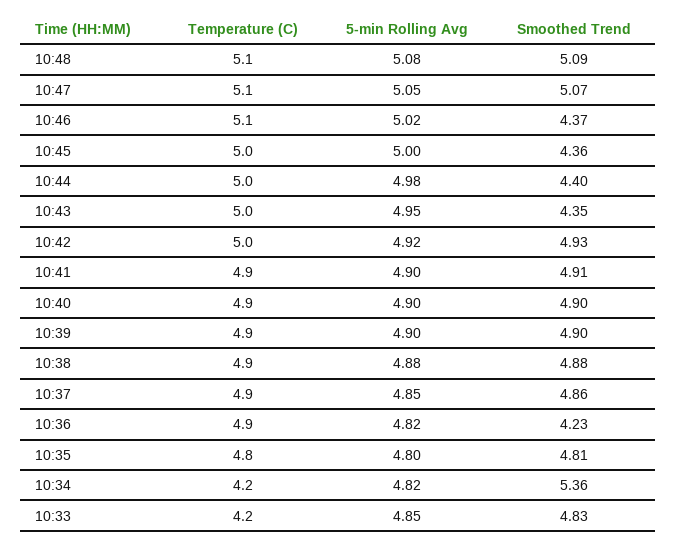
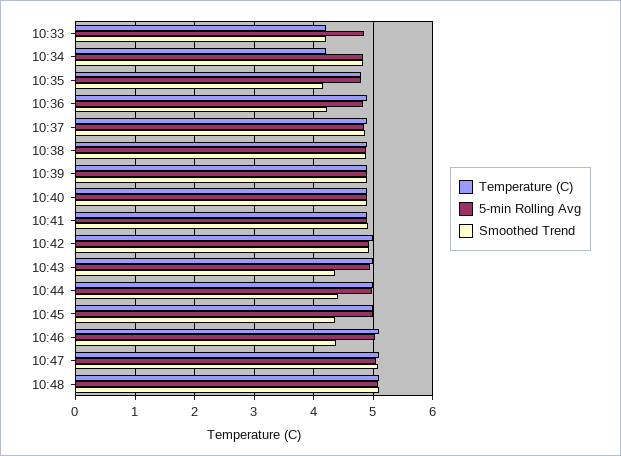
  {
    "Temperature (C)": {
      "10:48": 5.1,
      "10:47": 5.1,
      "10:46": 5.1,
      "10:45": 5,
      "10:44": 5,
      "10:43": 5,
      "10:42": 5,
      "10:41": 4.9,
      "10:40": 4.9,
      "10:39": 4.9,
      "10:38": 4.9,
      "10:37": 4.9,
      "10:36": 4.9,
      "10:35": 4.8,
      "10:34": 4.2,
      "10:33": 4.2
    },
    "5-min Rolling Avg": {
      "10:48": 5.08,
      "10:47": 5.05,
      "10:46": 5.02,
      "10:45": 5,
      "10:44": 4.98,
      "10:43": 4.95,
      "10:42": 4.92,
      "10:41": 4.9,
      "10:40": 4.9,
      "10:39": 4.9,
      "10:38": 4.88,
      "10:37": 4.85,
      "10:36": 4.82,
      "10:35": 4.8,
      "10:34": 4.82,
      "10:33": 4.85
    },
    "Smoothed Trend": {
      "10:48": 5.09,
      "10:47": 5.07,
      "10:46": 4.37,
      "10:45": 4.36,
      "10:44": 4.4,
      "10:43": 4.35,
      "10:42": 4.93,
      "10:41": 4.91,
      "10:40": 4.9,
      "10:39": 4.9,
      "10:38": 4.88,
      "10:37": 4.86,
      "10:36": 4.23,
-     "10:35": 4.81,
+     "10:35": 4.2,
-     "10:34": 5.36,
+     "10:34": 4.8,
-     "10:33": 4.83
+     "10:33": 4.2
    }
  }

